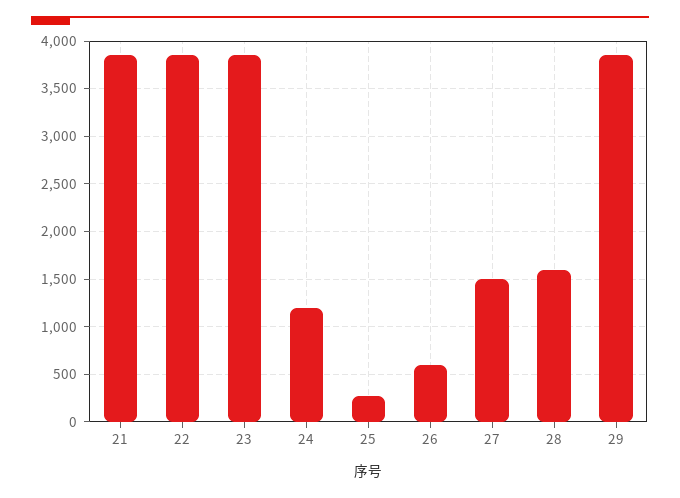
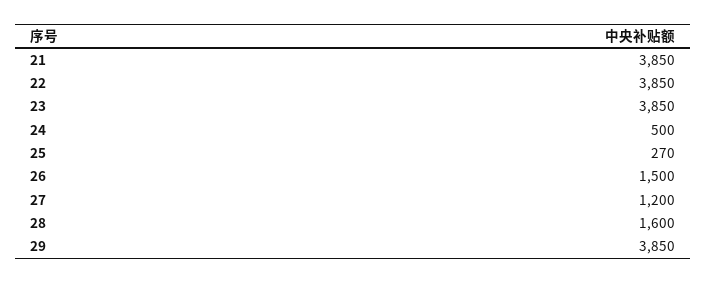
  {
    "21": 3850,
    "22": 3850,
    "23": 3850,
-   "24": 1200,
+   "24": 500,
    "25": 270,
-   "26": 600,
+   "26": 1500,
-   "27": 1500,
+   "27": 1200,
    "28": 1600,
    "29": 3850
  }

